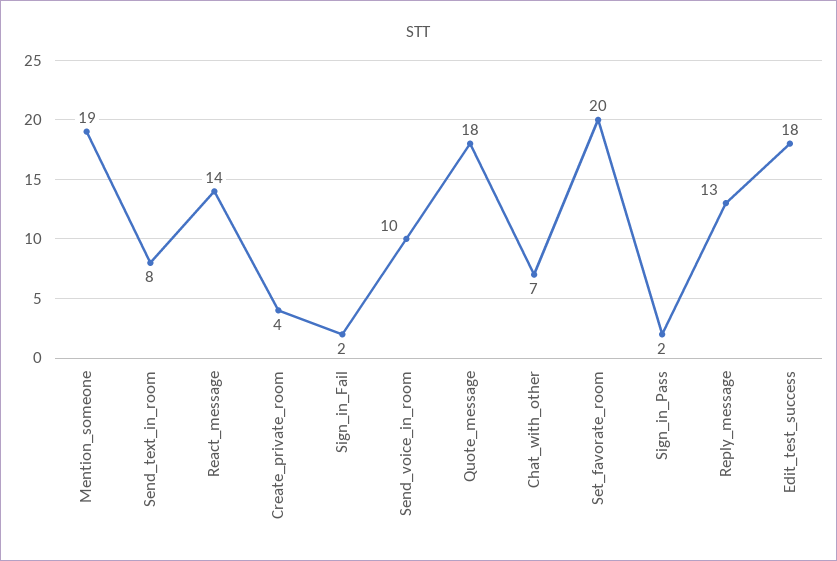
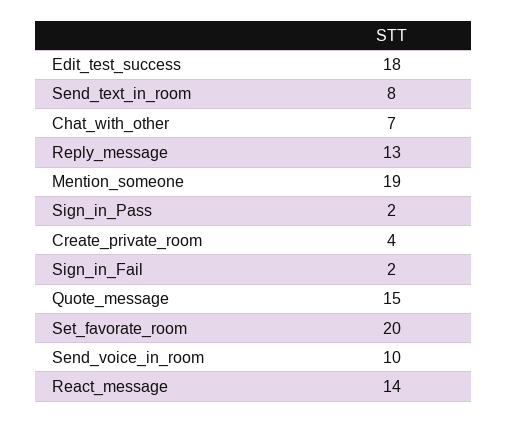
  {
    "Mention_someone": 19,
    "Send_text_in_room": 8,
    "React_message": 14,
    "Create_private_room": 4,
    "Sign_in_Fail": 2,
    "Send_voice_in_room": 10,
-   "Quote_message": 18,
+   "Quote_message": 15,
    "Chat_with_other": 7,
    "Set_favorate_room": 20,
    "Sign_in_Pass": 2,
    "Reply_message": 13,
    "Edit_test_success": 18
  }

